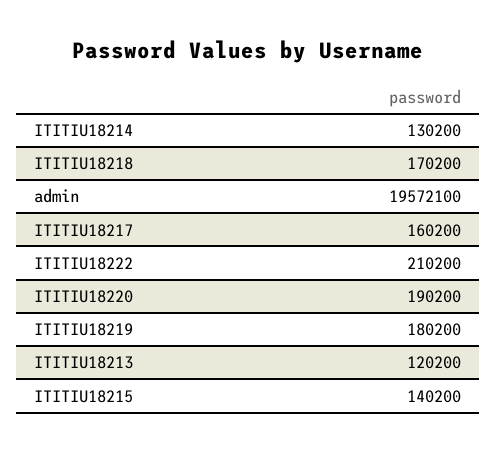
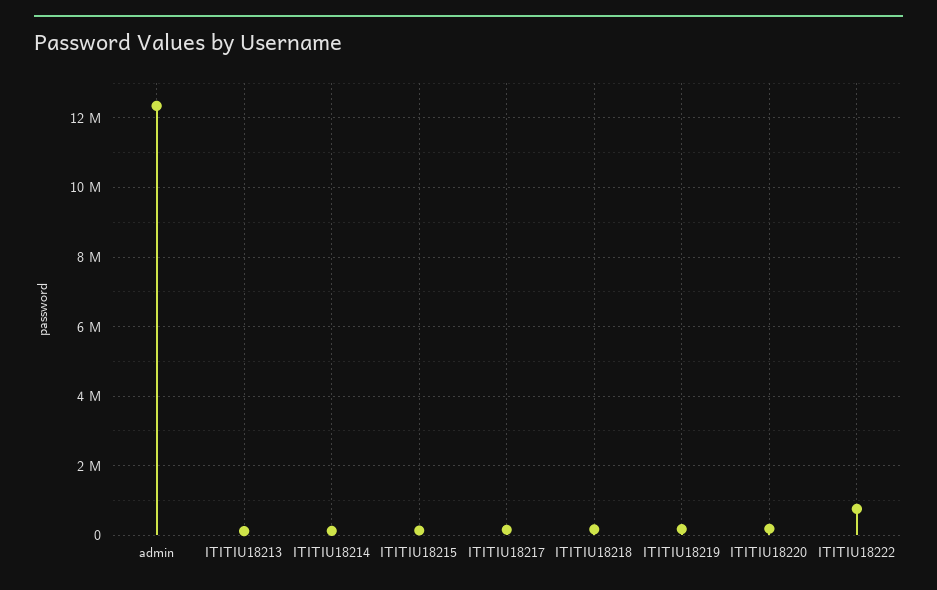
  {
    "ITITIU18214": 130200,
    "ITITIU18218": 170200,
-   "admin": 19572100,
+   "admin": 12400000,
    "ITITIU18217": 160200,
-   "ITITIU18222": 210200,
+   "ITITIU18222": 800000,
    "ITITIU18220": 190200,
    "ITITIU18219": 180200,
    "ITITIU18213": 120200,
    "ITITIU18215": 140200
  }

